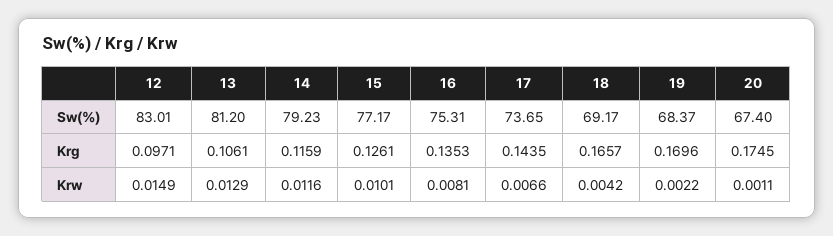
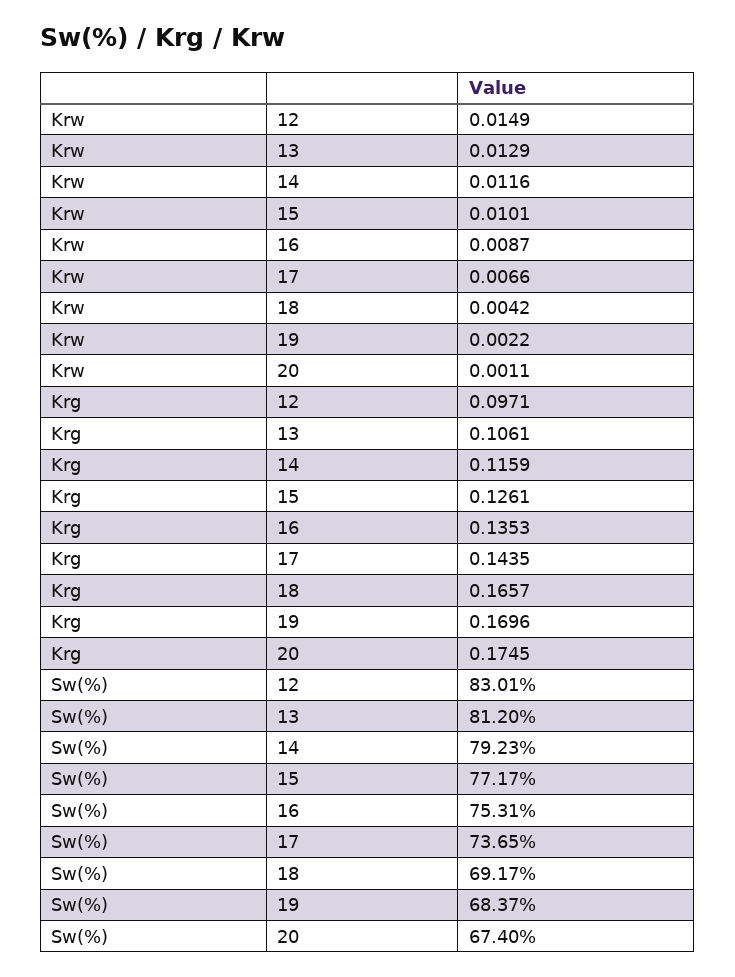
  {
    "12": {
      "Sw(%)": 83.01,
      "Krg": 0.0971,
      "Krw": 0.0149
    },
    "13": {
      "Sw(%)": 81.2,
      "Krg": 0.1061,
      "Krw": 0.0129
    },
    "14": {
      "Sw(%)": 79.23,
      "Krg": 0.1159,
      "Krw": 0.0116
    },
    "15": {
      "Sw(%)": 77.17,
      "Krg": 0.1261,
      "Krw": 0.0101
    },
    "16": {
      "Sw(%)": 75.31,
      "Krg": 0.1353,
-     "Krw": 0.0081
+     "Krw": 0.0087
    },
    "17": {
      "Sw(%)": 73.65,
      "Krg": 0.1435,
      "Krw": 0.0066
    },
    "18": {
      "Sw(%)": 69.17,
      "Krg": 0.1657,
      "Krw": 0.0042
    },
    "19": {
      "Sw(%)": 68.37,
      "Krg": 0.1696,
      "Krw": 0.0022
    },
    "20": {
      "Sw(%)": 67.4,
      "Krg": 0.1745,
      "Krw": 0.0011
    }
  }

